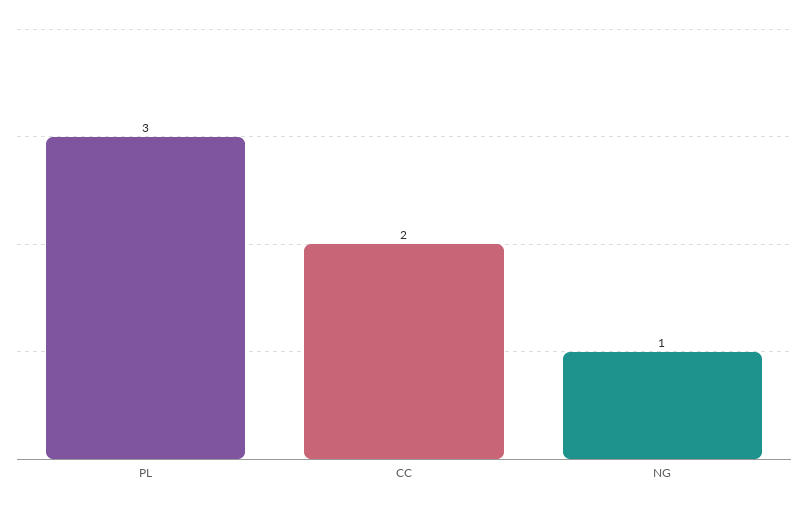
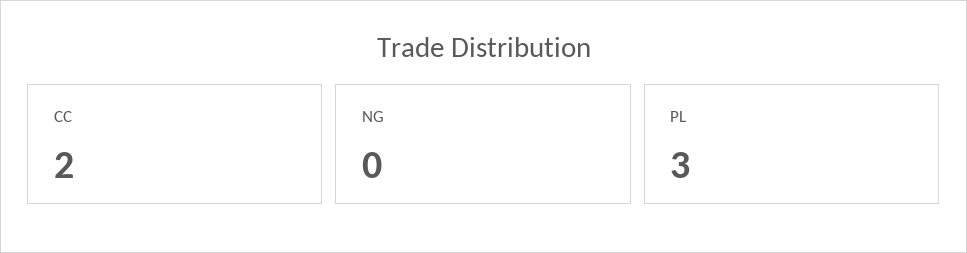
  {
    "PL": 3,
    "CC": 2,
-   "NG": 1
+   "NG": 0
  }

